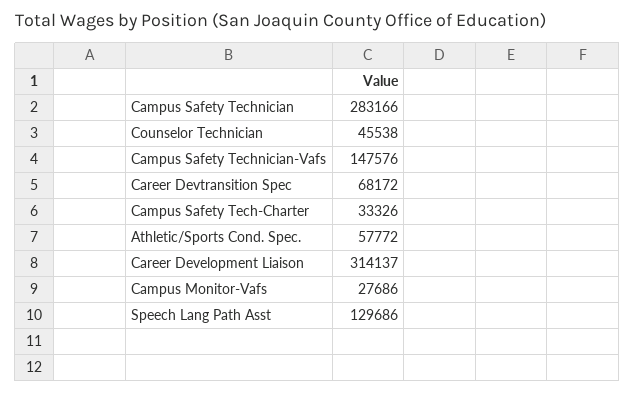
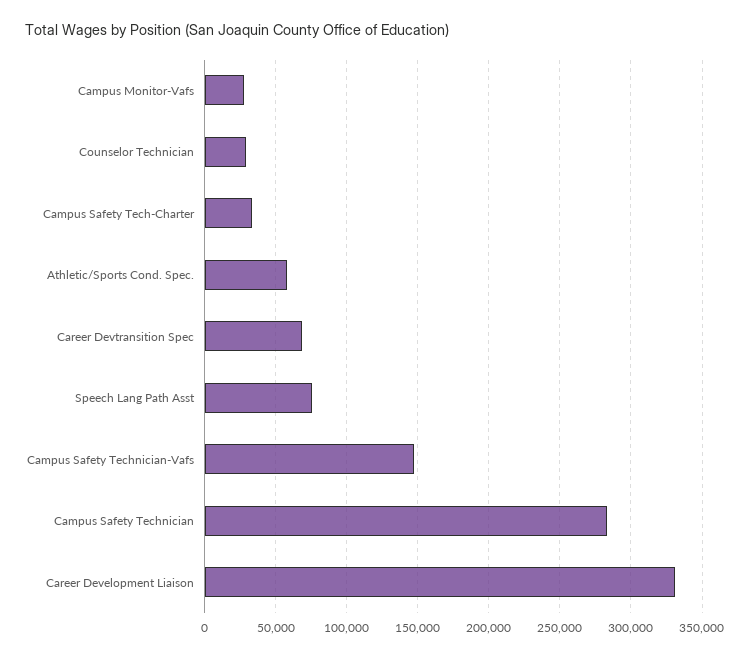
  {
    "Campus Safety Technician": 283166,
-   "Counselor Technician": 45538,
+   "Counselor Technician": 30000,
    "Campus Safety Technician-Vafs": 147576,
    "Career Devtransition Spec": 68172,
    "Campus Safety Tech-Charter": 33326,
    "Athletic/Sports Cond. Spec.": 57772,
-   "Career Development Liaison": 314137,
+   "Career Development Liaison": 330000,
    "Campus Monitor-Vafs": 27686,
-   "Speech Lang Path Asst": 129686
+   "Speech Lang Path Asst": 75000
  }

